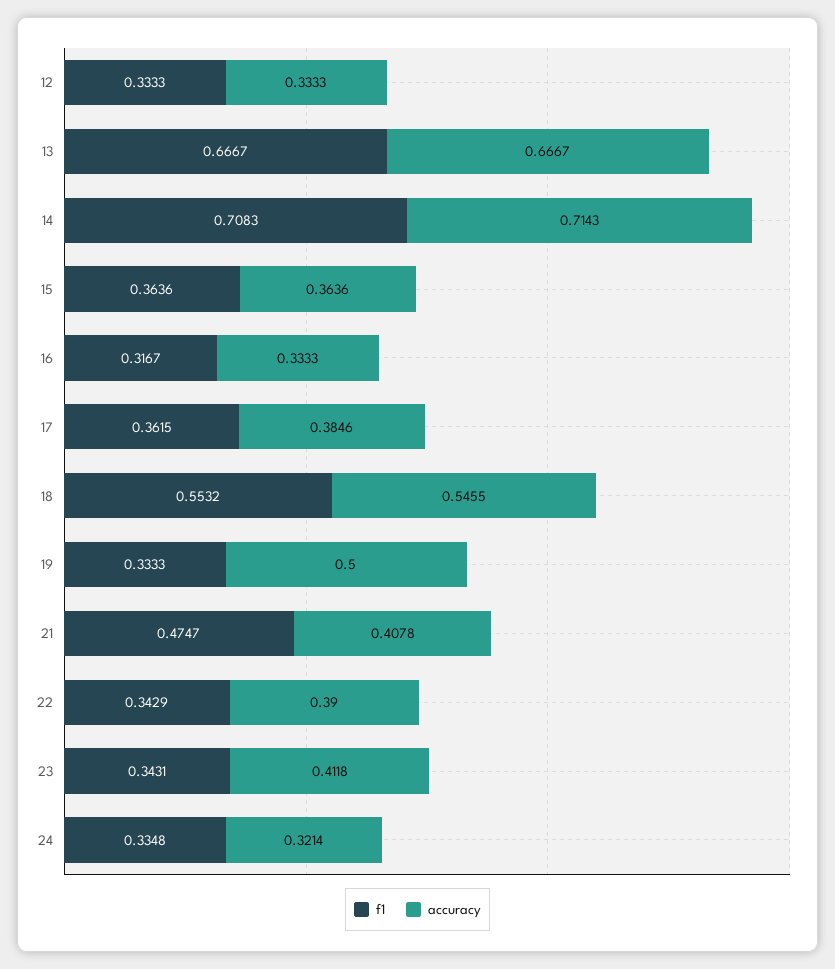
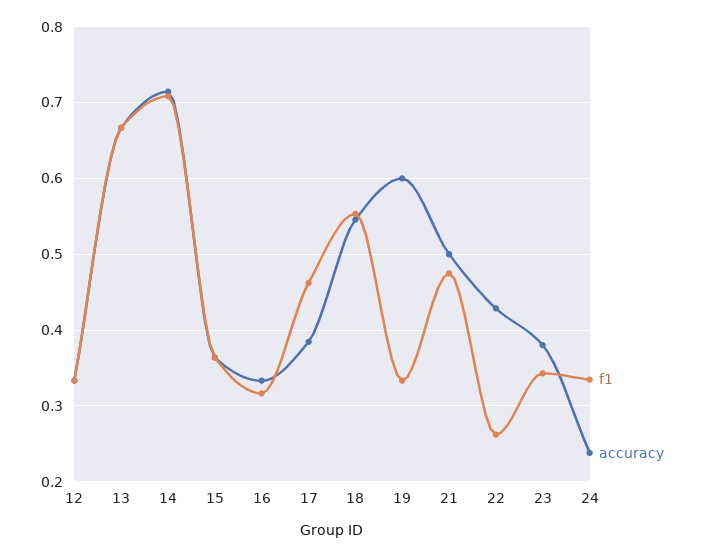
  {
    "f1": {
      "12": 0.3333,
      "13": 0.6667,
      "14": 0.7083,
      "15": 0.3636,
      "16": 0.3167,
-     "17": 0.3615,
+     "17": 0.46,
      "18": 0.5532,
      "19": 0.3333,
      "21": 0.4747,
-     "22": 0.3429,
+     "22": 0.26,
      "23": 0.3431,
      "24": 0.3348
    },
    "accuracy": {
      "12": 0.3333,
      "13": 0.6667,
      "14": 0.7143,
      "15": 0.3636,
      "16": 0.3333,
      "17": 0.3846,
      "18": 0.5455,
-     "19": 0.5,
+     "19": 0.6,
-     "21": 0.4078,
+     "21": 0.5,
-     "22": 0.39,
+     "22": 0.43,
-     "23": 0.4118,
+     "23": 0.38,
-     "24": 0.3214
+     "24": 0.24
    }
  }

